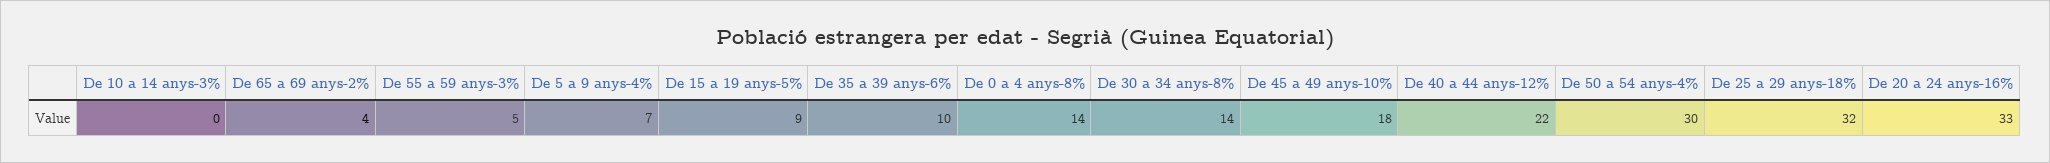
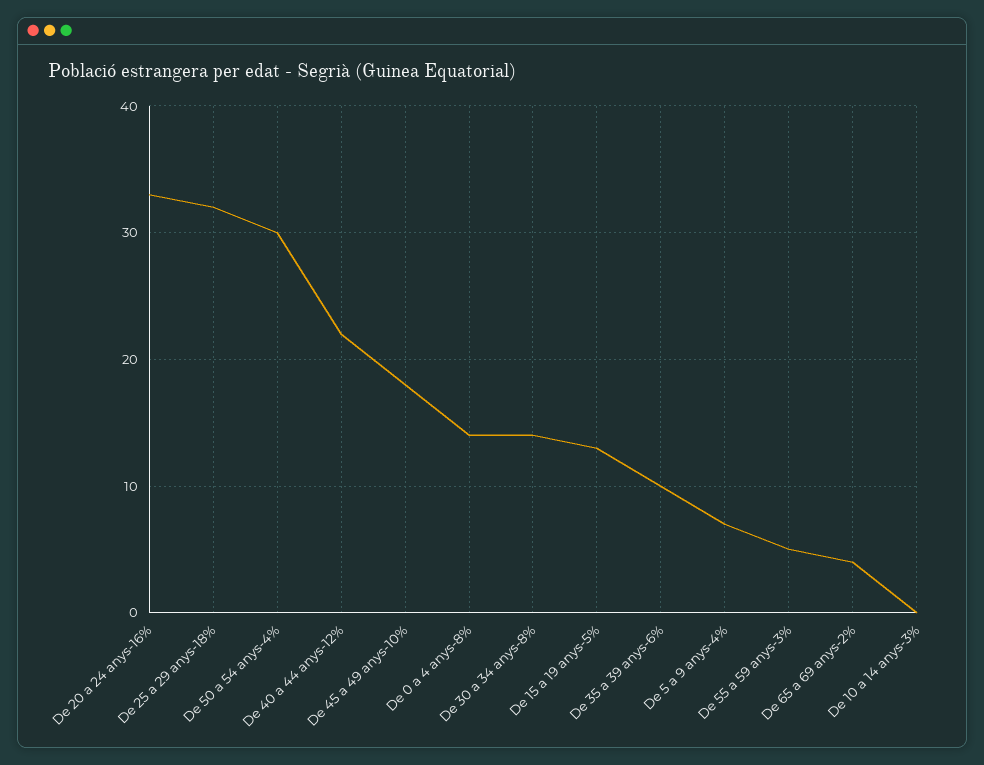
  {
    "De 10 a 14 anys-3%": 0,
    "De 65 a 69 anys-2%": 4,
    "De 55 a 59 anys-3%": 5,
    "De 5 a 9 anys-4%": 7,
-   "De 15 a 19 anys-5%": 9,
+   "De 15 a 19 anys-5%": 13,
    "De 35 a 39 anys-6%": 10,
    "De 0 a 4 anys-8%": 14,
    "De 30 a 34 anys-8%": 14,
    "De 45 a 49 anys-10%": 18,
    "De 40 a 44 anys-12%": 22,
    "De 50 a 54 anys-4%": 30,
    "De 25 a 29 anys-18%": 32,
    "De 20 a 24 anys-16%": 33
  }

